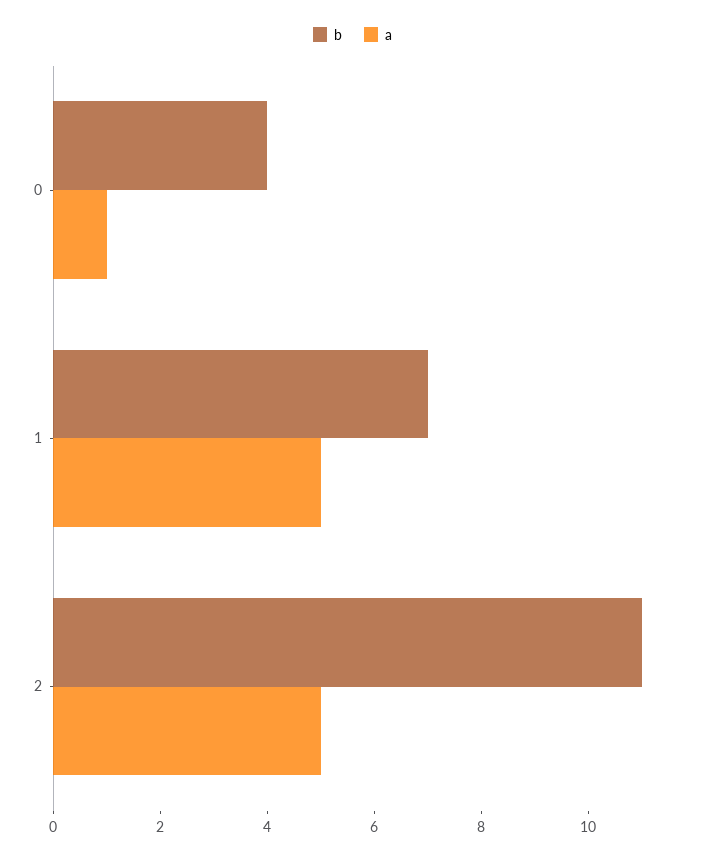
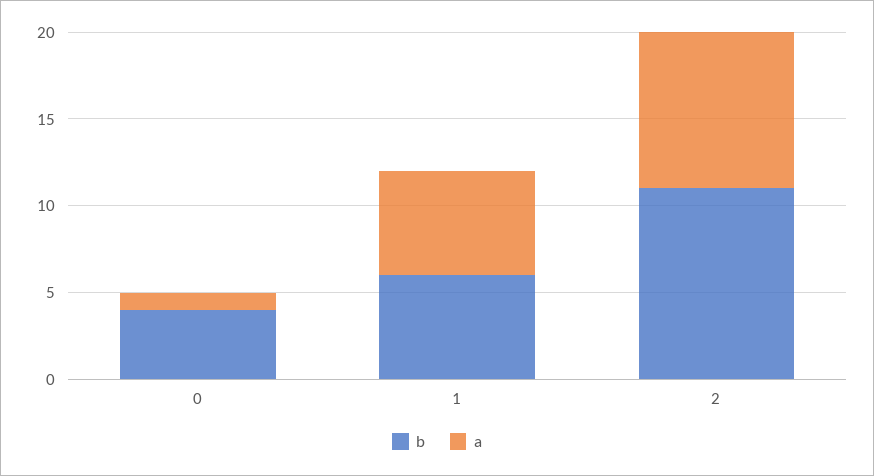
  {
    "b": {
      "0": 4,
-     "1": 7,
+     "1": 6,
      "2": 11
    },
    "a": {
      "0": 1,
-     "1": 5,
+     "1": 6,
-     "2": 5
+     "2": 9
    }
  }

